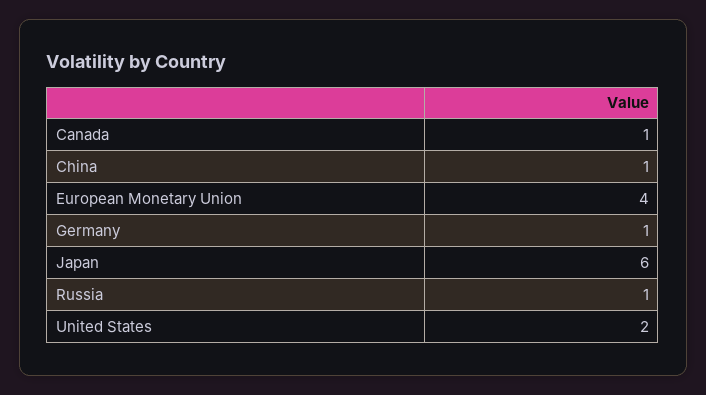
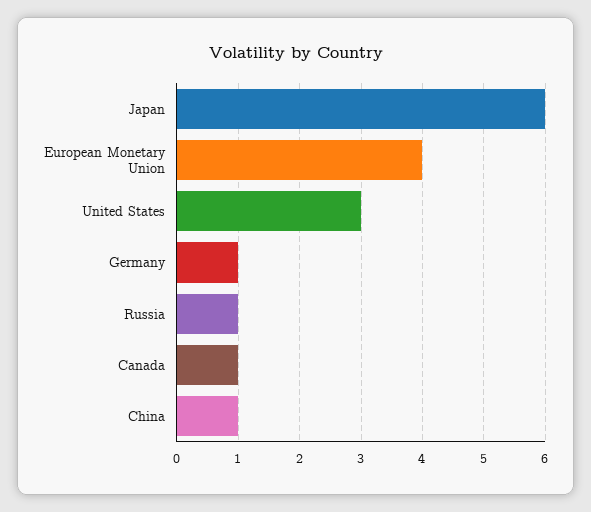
  {
    "Canada": 1,
    "China": 1,
    "European Monetary Union": 4,
    "Germany": 1,
    "Japan": 6,
    "Russia": 1,
-   "United States": 2
+   "United States": 3
  }

